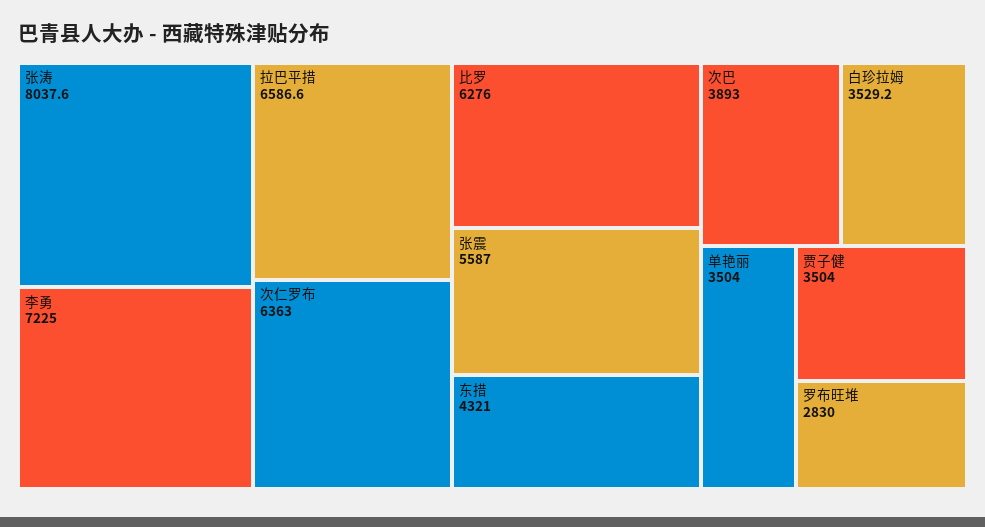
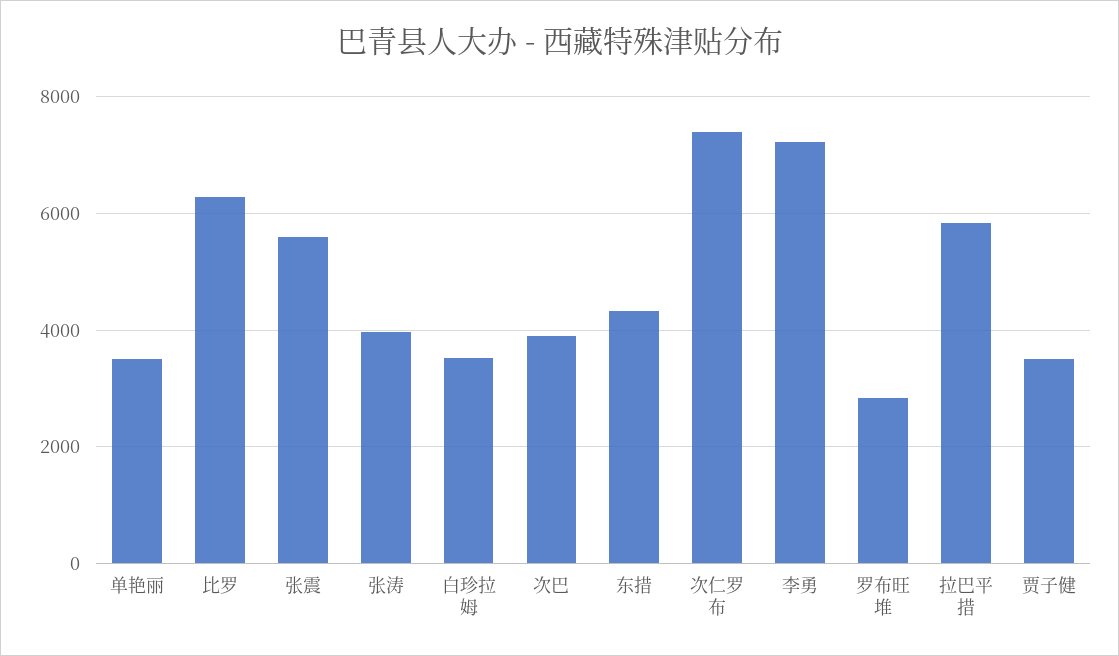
  {
-   "张涛": 8037.6,
+   "张涛": 4000,
    "李勇": 7225,
-   "拉巴平措": 6586.6,
+   "拉巴平措": 5800,
-   "次仁罗布": 6363,
+   "次仁罗布": 7400,
    "比罗": 6276,
    "张震": 5587,
    "东措": 4321,
    "次巴": 3893,
    "白珍拉姆": 3529.2,
    "单艳丽": 3504,
    "贾子健": 3504,
    "罗布旺堆": 2830
  }

